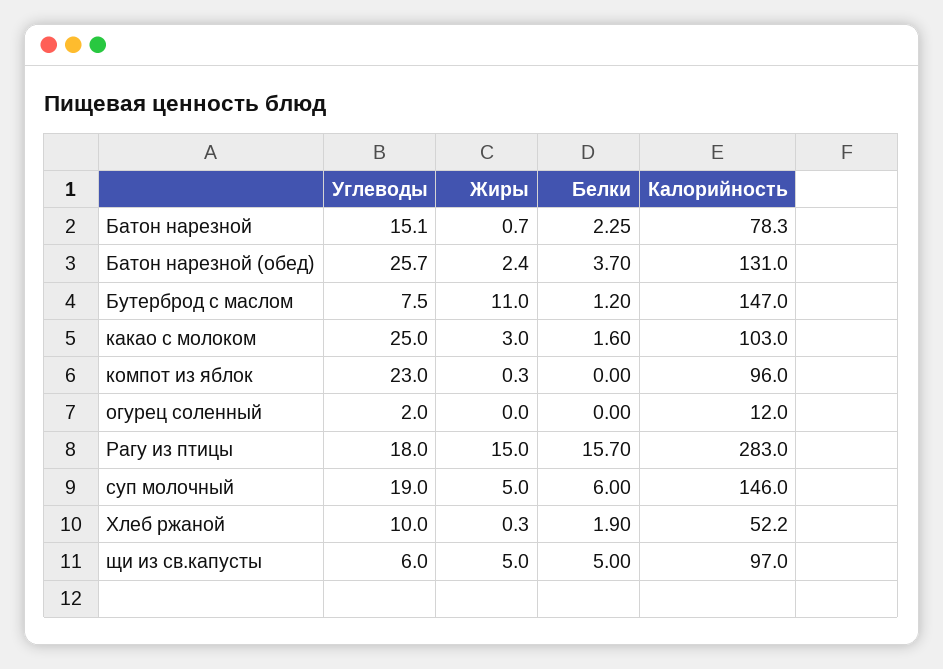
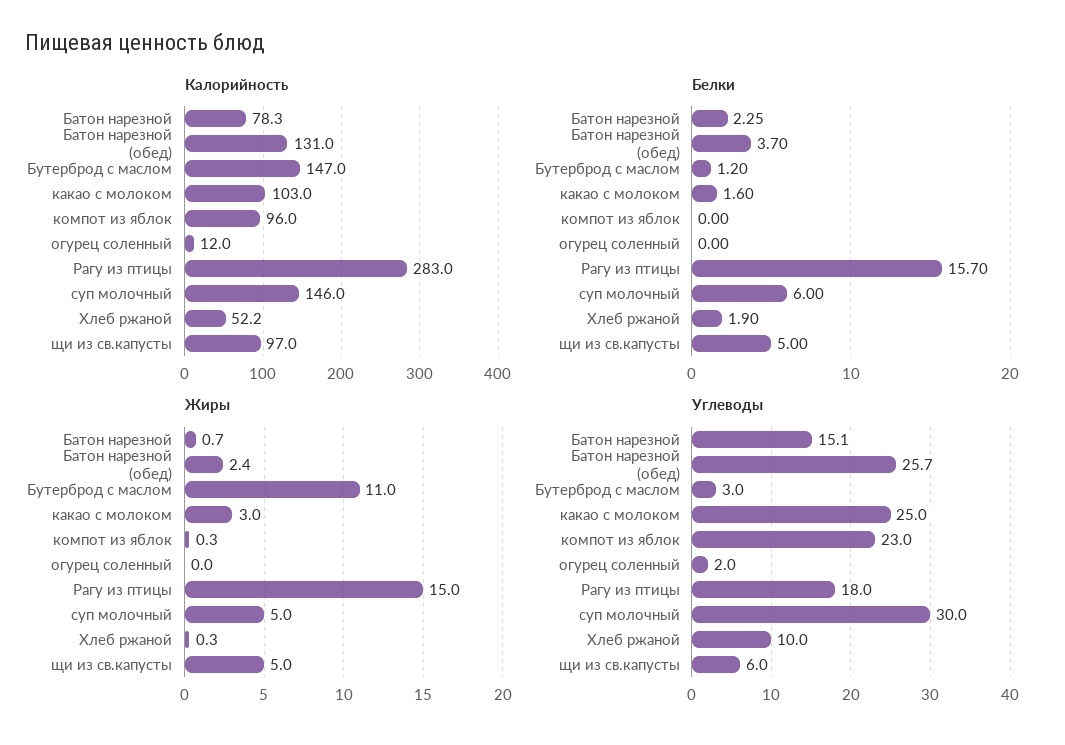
  {
    "Углеводы": {
      "Батон нарезной": 15.1,
      "Батон нарезной (обед)": 25.7,
-     "Бутерброд с маслом": 7.5,
+     "Бутерброд с маслом": 3,
      "какао с молоком": 25,
      "компот из яблок": 23,
      "огурец соленный": 2,
      "Рагу из птицы": 18,
-     "суп молочный": 19,
+     "суп молочный": 30,
      "Хлеб ржаной": 10,
      "щи из св.капусты": 6
    },
    "Жиры": {
      "Батон нарезной": 0.7,
      "Батон нарезной (обед)": 2.4,
      "Бутерброд с маслом": 11,
      "какао с молоком": 3,
      "компот из яблок": 0.3,
      "огурец соленный": 0,
      "Рагу из птицы": 15,
      "суп молочный": 5,
      "Хлеб ржаной": 0.3,
      "щи из св.капусты": 5
    },
    "Белки": {
      "Батон нарезной": 2.25,
      "Батон нарезной (обед)": 3.7,
      "Бутерброд с маслом": 1.2,
      "какао с молоком": 1.6,
      "компот из яблок": 0,
      "огурец соленный": 0,
      "Рагу из птицы": 15.7,
      "суп молочный": 6,
      "Хлеб ржаной": 1.9,
      "щи из св.капусты": 5
    },
    "Калорийность": {
      "Батон нарезной": 78.3,
      "Батон нарезной (обед)": 131,
      "Бутерброд с маслом": 147,
      "какао с молоком": 103,
      "компот из яблок": 96,
      "огурец соленный": 12,
      "Рагу из птицы": 283,
      "суп молочный": 146,
      "Хлеб ржаной": 52.2,
      "щи из св.капусты": 97
    }
  }

